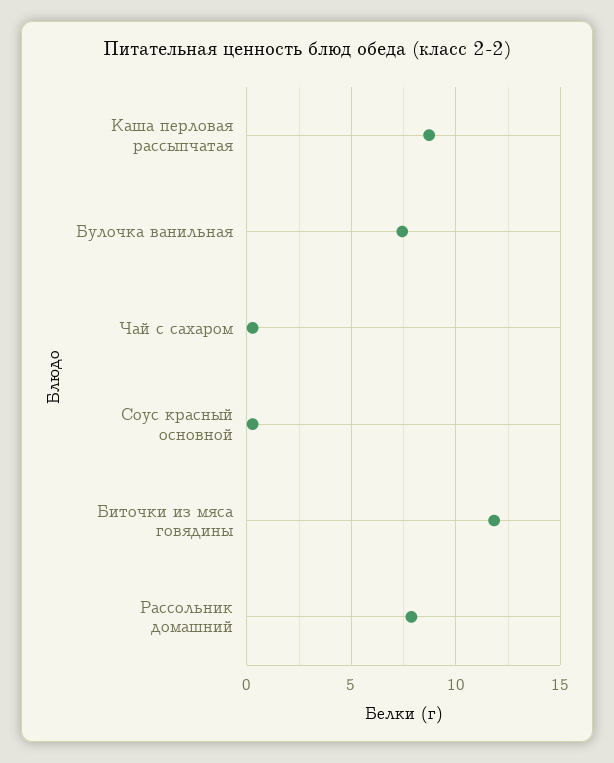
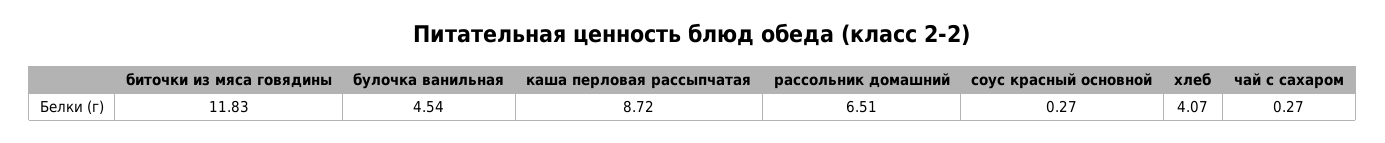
  {
    "Каша перловая рассыпчатая": 8.72,
-   "Булочка ванильная": 7.5,
+   "Булочка ванильная": 4.54,
    "Чай с сахаром": 0.27,
    "Соус красный основной": 0.27,
    "Биточки из мяса говядины": 11.83,
-   "Рассольник домашний": 8
+   "Рассольник домашний": 6.51,
+   "хлеб": 4.07
  }

